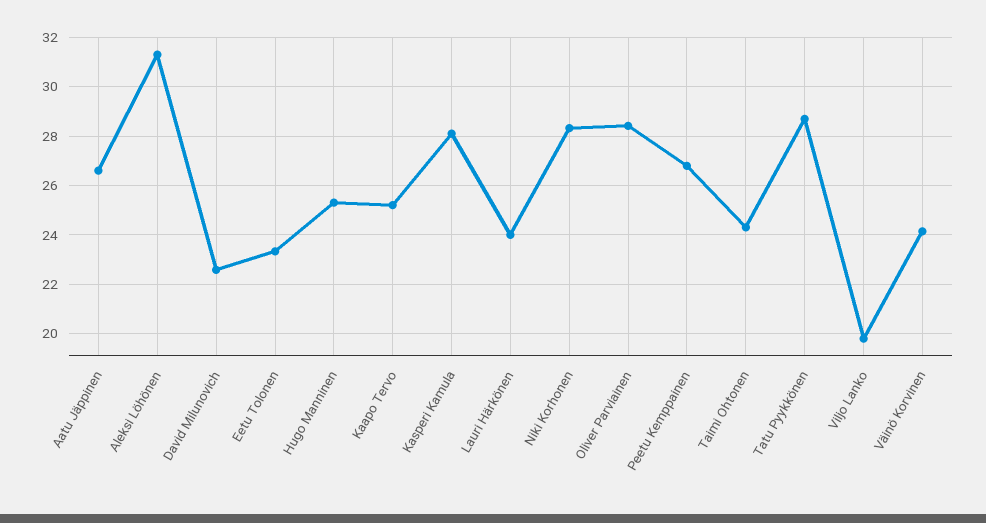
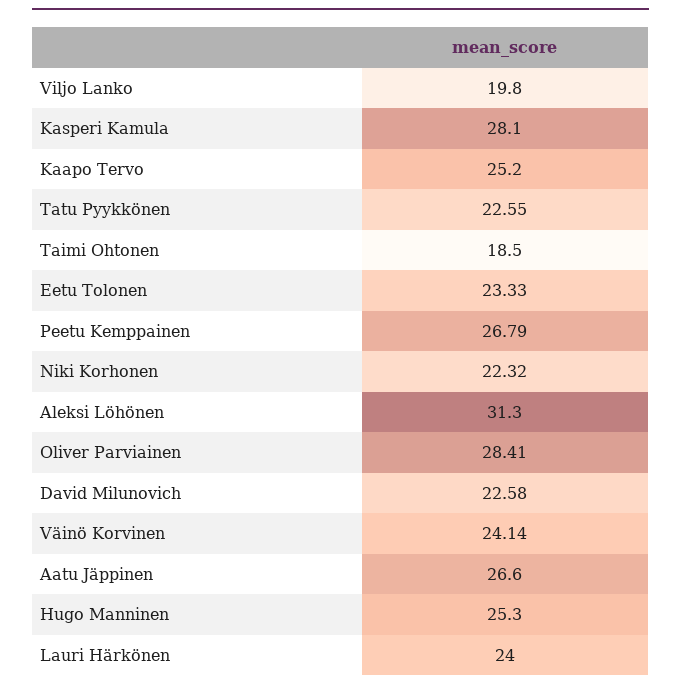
  {
    "Aatu Jäppinen": 26.6,
    "Aleksi Löhönen": 31.3,
    "David Milunovich": 22.58,
    "Eetu Tolonen": 23.33,
    "Hugo Manninen": 25.3,
    "Kaapo Tervo": 25.2,
    "Kasperi Kamula": 28.1,
    "Lauri Härkönen": 24,
-   "Niki Korhonen": 28.25,
+   "Niki Korhonen": 22.32,
    "Oliver Parviainen": 28.41,
    "Peetu Kemppainen": 26.79,
-   "Taimi Ohtonen": 24.25,
+   "Taimi Ohtonen": 18.5,
-   "Tatu Pyykkönen": 28.75,
+   "Tatu Pyykkönen": 22.55,
    "Viljo Lanko": 19.8,
    "Väinö Korvinen": 24.14
  }

